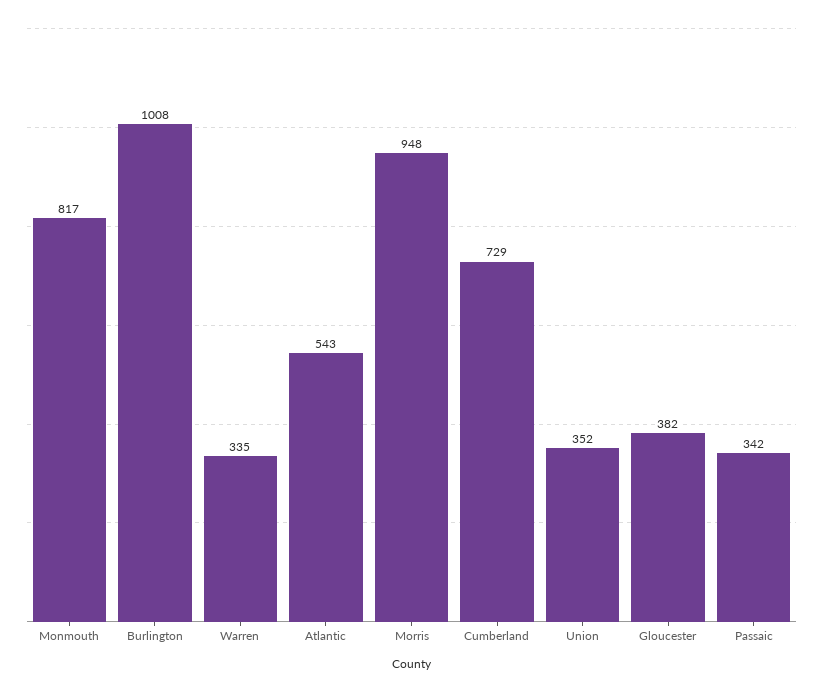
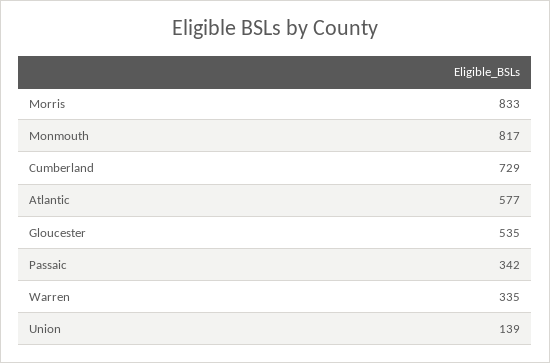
  {
    "Monmouth": 817,
-   "Burlington": 1008,
    "Warren": 335,
-   "Atlantic": 543,
+   "Atlantic": 577,
-   "Morris": 948,
+   "Morris": 833,
    "Cumberland": 729,
-   "Union": 352,
+   "Union": 139,
-   "Gloucester": 382,
+   "Gloucester": 535,
    "Passaic": 342
  }

